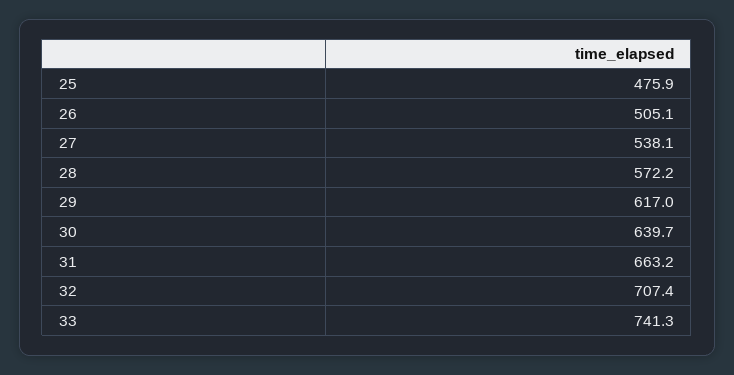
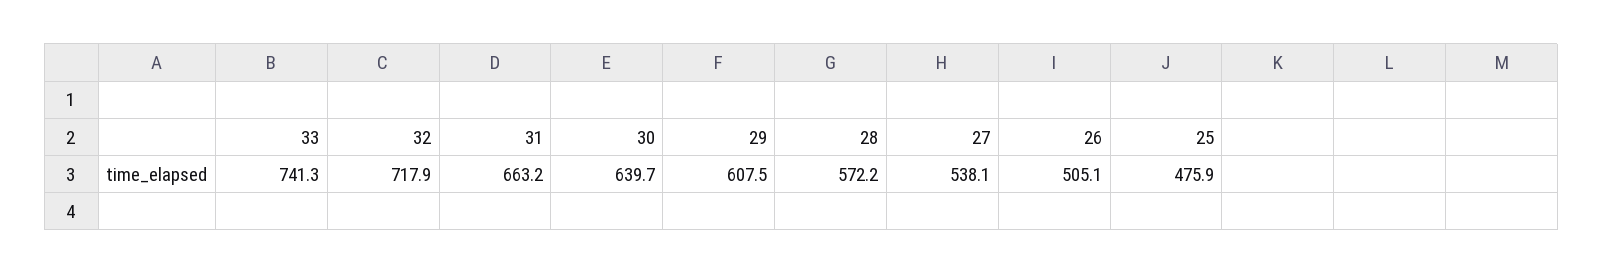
  {
    "25": 475.9,
    "26": 505.1,
    "27": 538.1,
    "28": 572.2,
-   "29": 617,
+   "29": 607.5,
    "30": 639.7,
    "31": 663.2,
-   "32": 707.4,
+   "32": 717.9,
    "33": 741.3
  }

